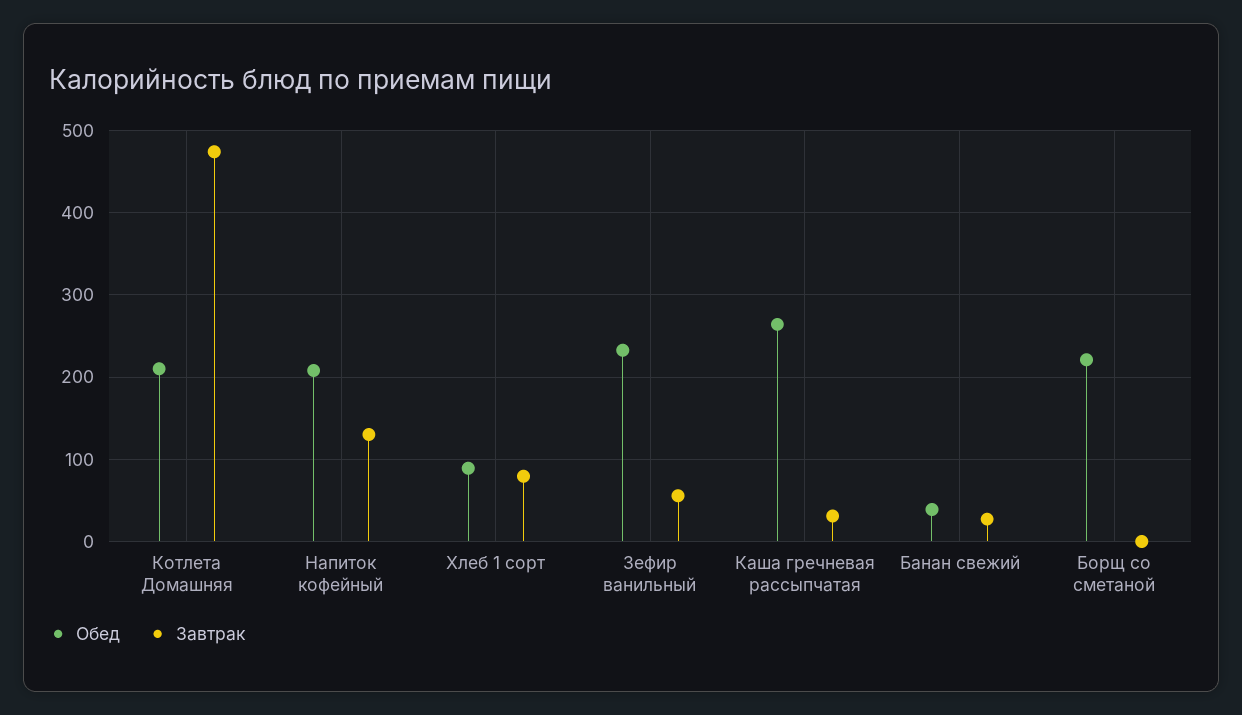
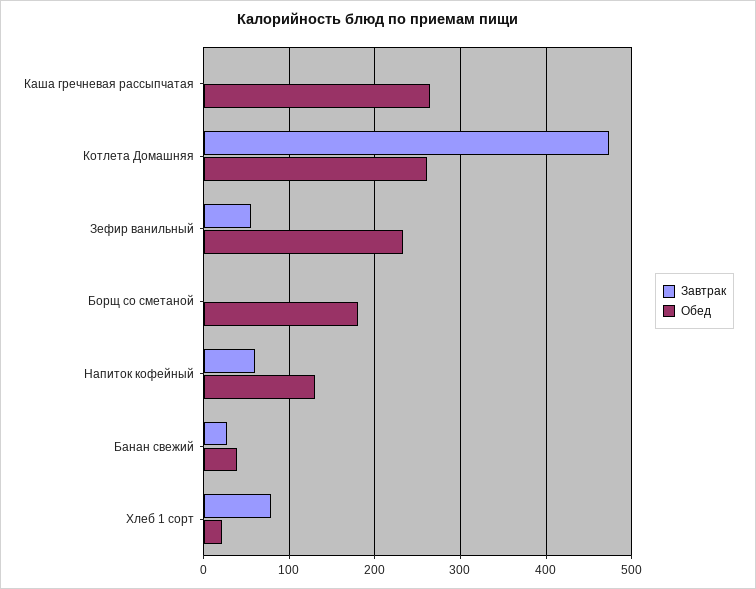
  {
    "Обед": {
-     "Котлета Домашняя": 210,
+     "Котлета Домашняя": 260,
-     "Напиток кофейный": 210,
+     "Напиток кофейный": 130,
-     "Хлеб 1 сорт": 90,
+     "Хлеб 1 сорт": 20,
      "Зефир ванильный": 230,
      "Каша гречневая рассыпчатая": 260,
      "Банан свежий": 40,
-     "Борщ со сметаной": 220
+     "Борщ со сметаной": 180
    },
    "Завтрак": {
      "Котлета Домашняя": 470,
-     "Напиток кофейный": 130,
+     "Напиток кофейный": 60,
      "Хлеб 1 сорт": 80,
      "Зефир ванильный": 60,
-     "Каша гречневая рассыпчатая": 30,
+     "Каша гречневая рассыпчатая": 0,
      "Банан свежий": 30,
      "Борщ со сметаной": 0
    }
  }

